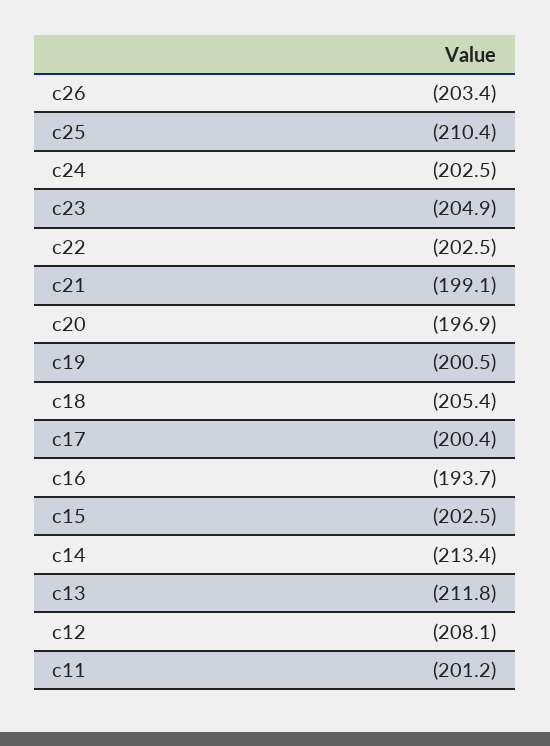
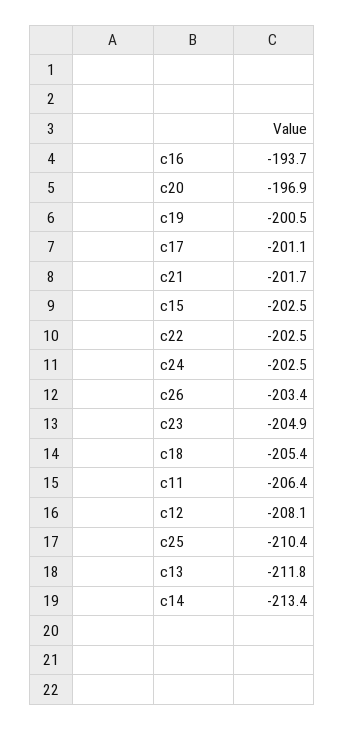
  {
    "c26": -203.4,
    "c25": -210.4,
    "c24": -202.5,
    "c23": -204.9,
    "c22": -202.5,
-   "c21": -199.1,
+   "c21": -201.7,
    "c20": -196.9,
    "c19": -200.5,
    "c18": -205.4,
-   "c17": -200.4,
+   "c17": -201.1,
    "c16": -193.7,
    "c15": -202.5,
    "c14": -213.4,
    "c13": -211.8,
    "c12": -208.1,
-   "c11": -201.2
+   "c11": -206.4
  }

